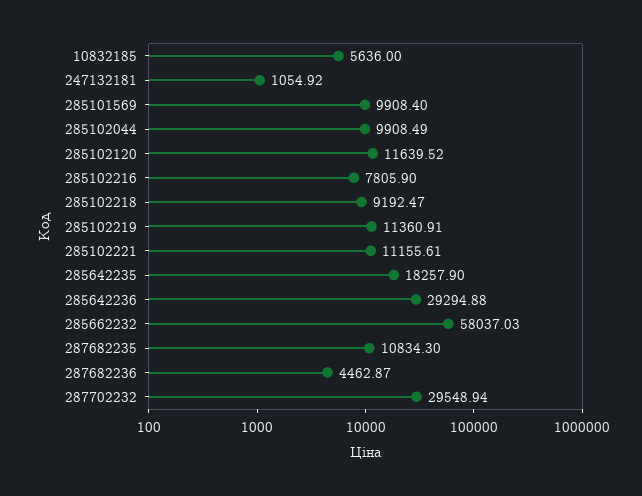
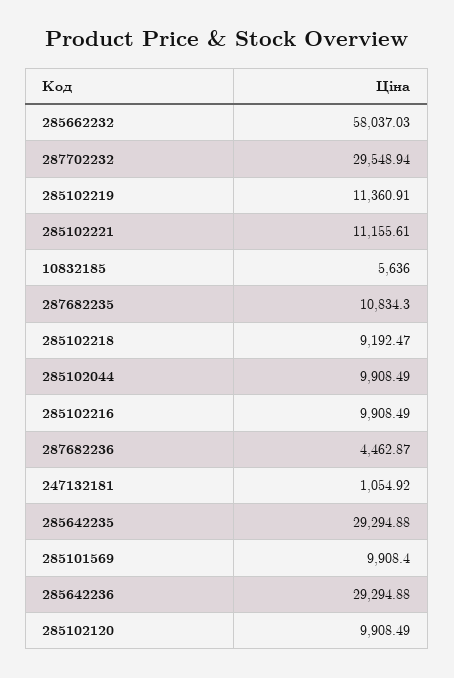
  {
    "10832185": 5636,
    "247132181": 1054.92,
    "285101569": 9908.4,
    "285102044": 9908.49,
-   "285102120": 11639.52,
+   "285102120": 9908.49,
-   "285102216": 7805.9,
+   "285102216": 9908.49,
    "285102218": 9192.47,
    "285102219": 11360.91,
    "285102221": 11155.61,
-   "285642235": 18257.9,
+   "285642235": 29294.88,
    "285642236": 29294.88,
    "285662232": 58037.03,
    "287682235": 10834.3,
    "287682236": 4462.87,
    "287702232": 29548.94
  }

